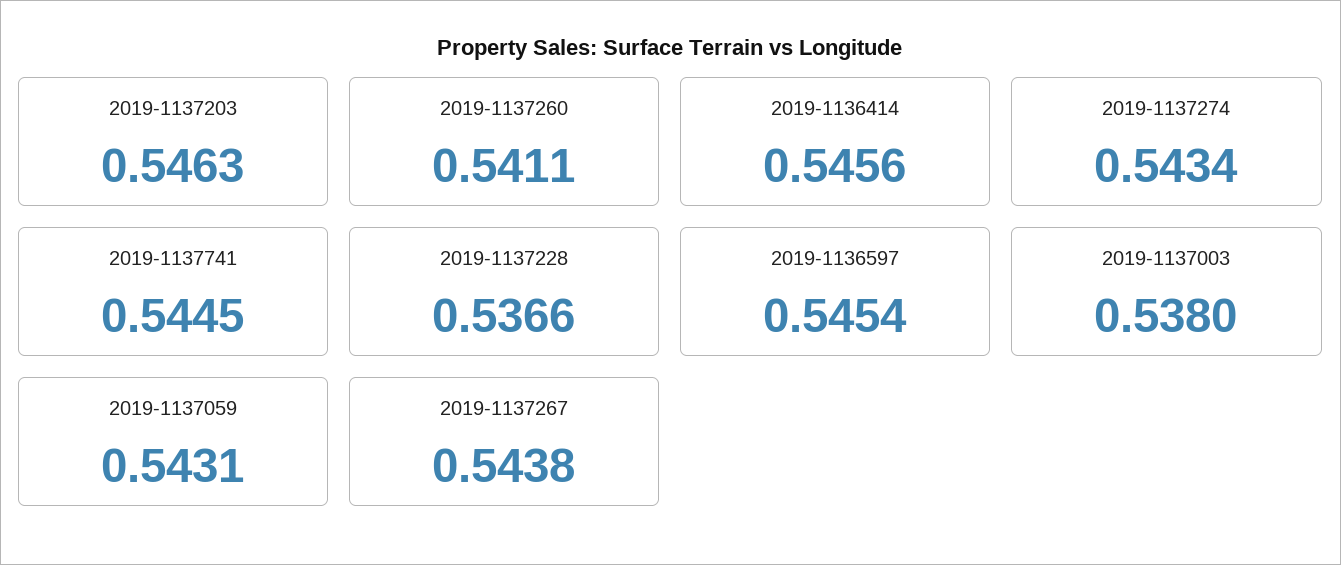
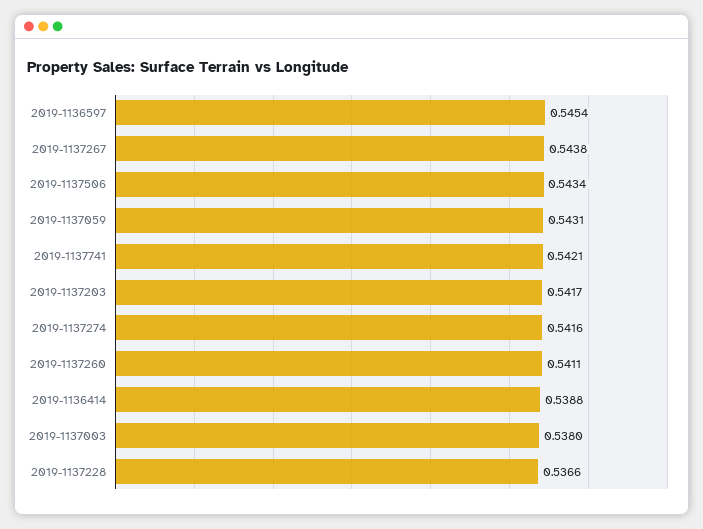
  {
-   "2019-1137203": 0.5463,
+   "2019-1137203": 0.5417,
    "2019-1137260": 0.5411,
-   "2019-1136414": 0.5456,
+   "2019-1136414": 0.5388,
-   "2019-1137274": 0.5434,
+   "2019-1137274": 0.5416,
-   "2019-1137741": 0.5445,
+   "2019-1137741": 0.5421,
    "2019-1137228": 0.5366,
    "2019-1136597": 0.5454,
    "2019-1137003": 0.538,
    "2019-1137059": 0.5431,
-   "2019-1137267": 0.5438
+   "2019-1137267": 0.5438,
+   "2019-1137506": 0.5434
  }

